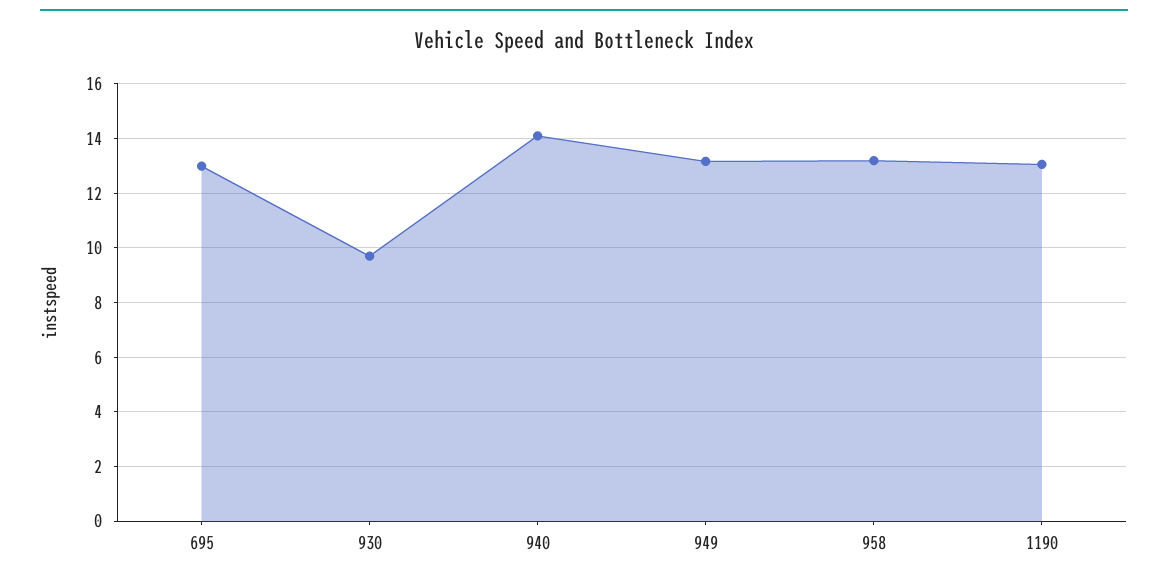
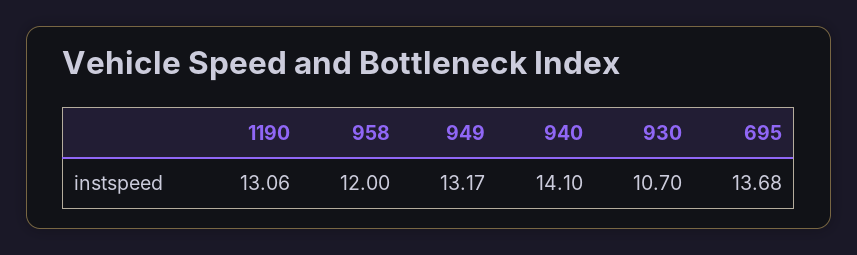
  {
-   "695": 13,
+   "695": 13.68,
-   "930": 9.75,
+   "930": 10.7,
    "940": 14.1,
    "949": 13.17,
-   "958": 13.25,
+   "958": 12,
    "1190": 13.06
  }

